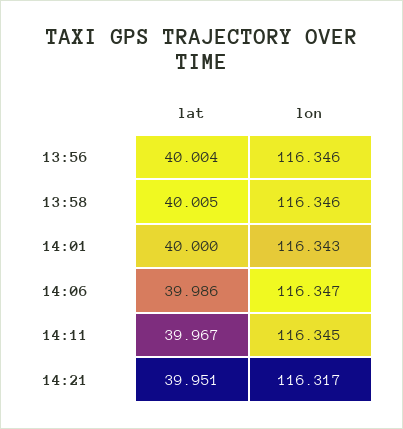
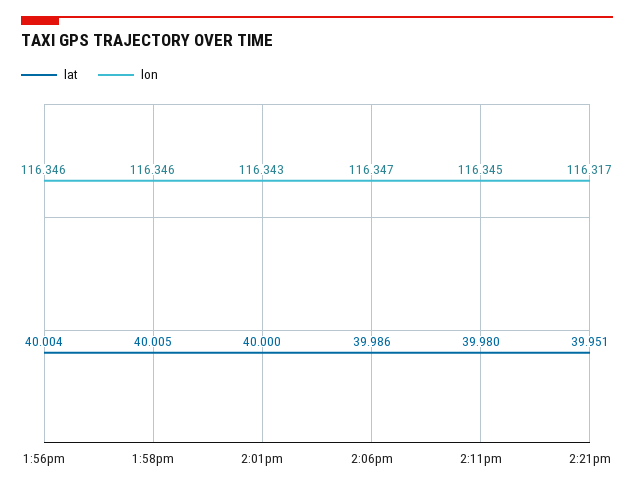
  {
    "lat": {
      "13:56": 40.004,
      "13:58": 40.005,
      "14:01": 40,
      "14:06": 39.986,
-     "14:11": 39.967,
+     "14:11": 39.98,
      "14:21": 39.951
    },
    "lon": {
      "13:56": 116.346,
      "13:58": 116.346,
      "14:01": 116.343,
      "14:06": 116.347,
      "14:11": 116.345,
      "14:21": 116.317
    }
  }

